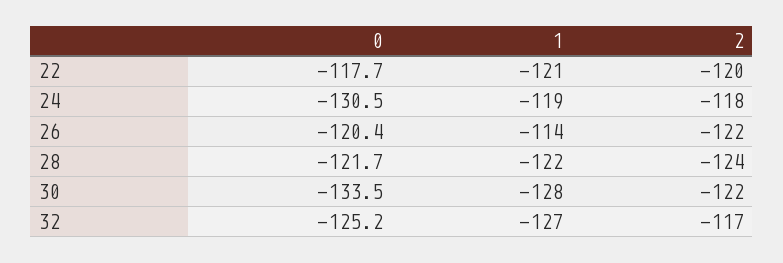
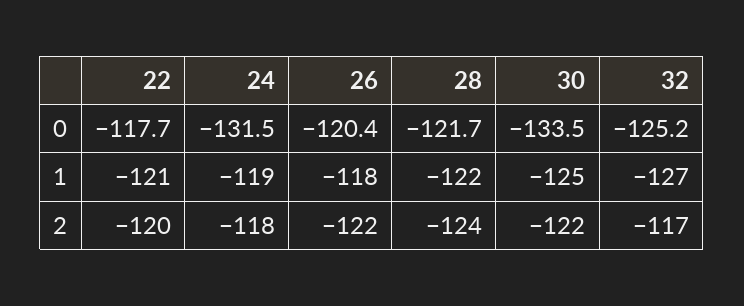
  {
    "0": {
      "22": -117.7,
-     "24": -130.5,
+     "24": -131.5,
      "26": -120.4,
      "28": -121.7,
      "30": -133.5,
      "32": -125.2
    },
    "1": {
      "22": -121,
      "24": -119,
-     "26": -114,
+     "26": -118,
      "28": -122,
-     "30": -128,
+     "30": -125,
      "32": -127
    },
    "2": {
      "22": -120,
      "24": -118,
      "26": -122,
      "28": -124,
      "30": -122,
      "32": -117
    }
  }

